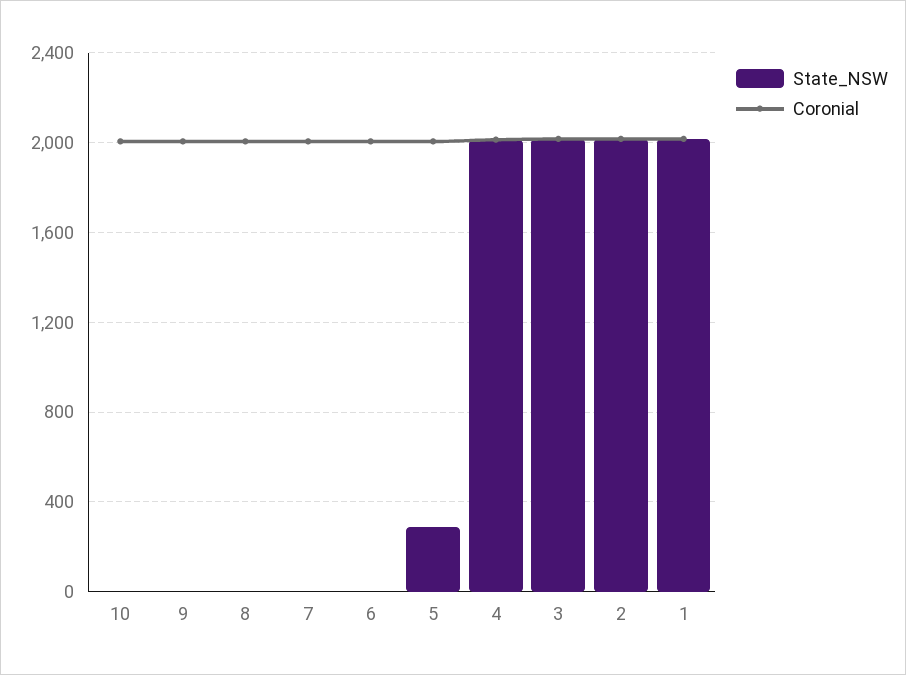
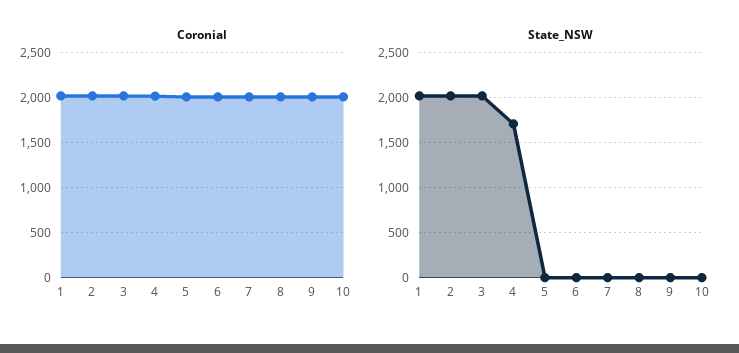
  {
    "State_NSW": {
      "10": 0,
      "9": 0,
      "8": 0,
      "7": 0,
      "6": 0,
-     "5": 300,
+     "5": 0,
-     "4": 2000,
+     "4": 1700,
      "3": 2000,
      "2": 2000,
      "1": 2000
    },
    "Coronial": {
      "10": 2000,
      "9": 2000,
      "8": 2000,
      "7": 2000,
      "6": 2000,
      "5": 2000,
      "4": 2000,
      "3": 2000,
      "2": 2000,
      "1": 2000
    }
  }

